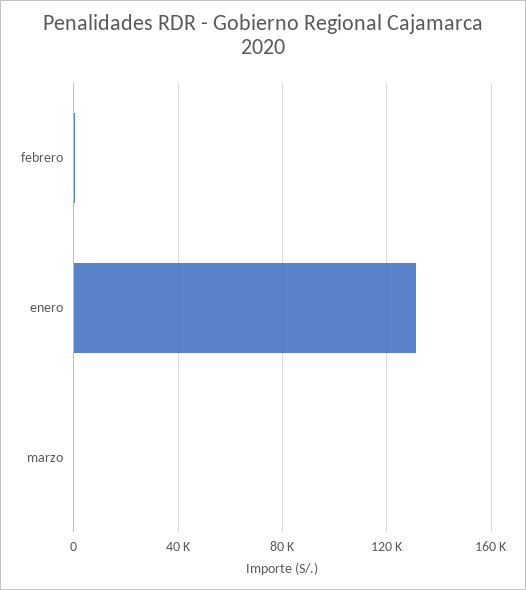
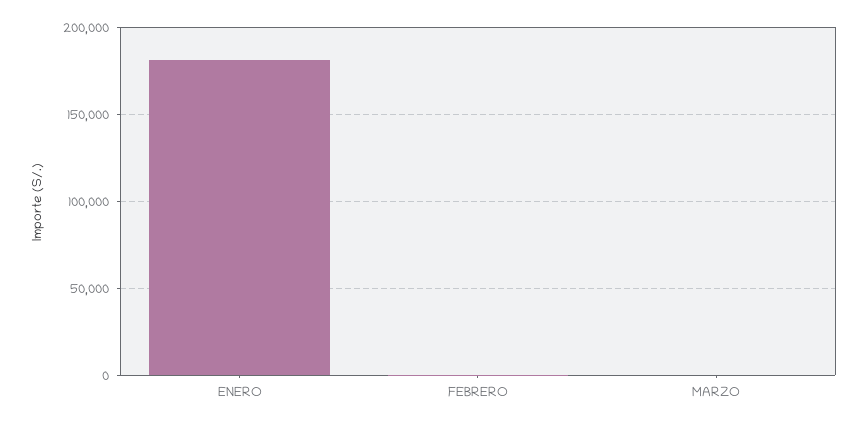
  {
    "febrero": 0,
-   "enero": 130000,
+   "enero": 180000,
    "marzo": 0
  }

